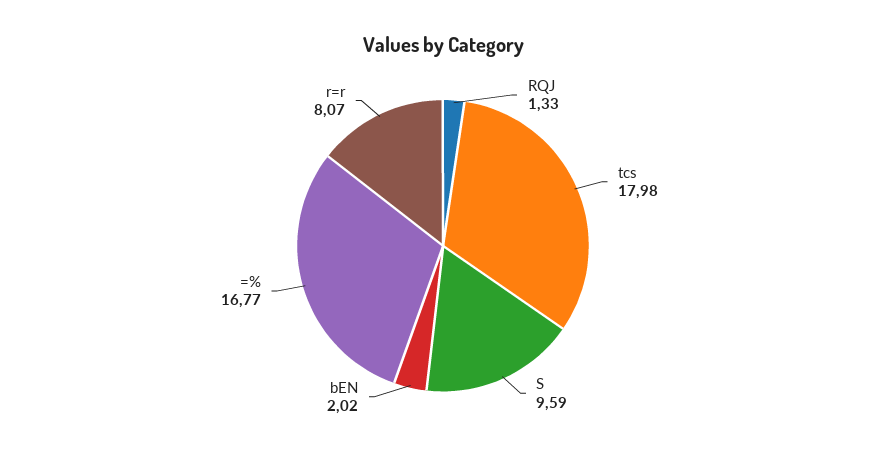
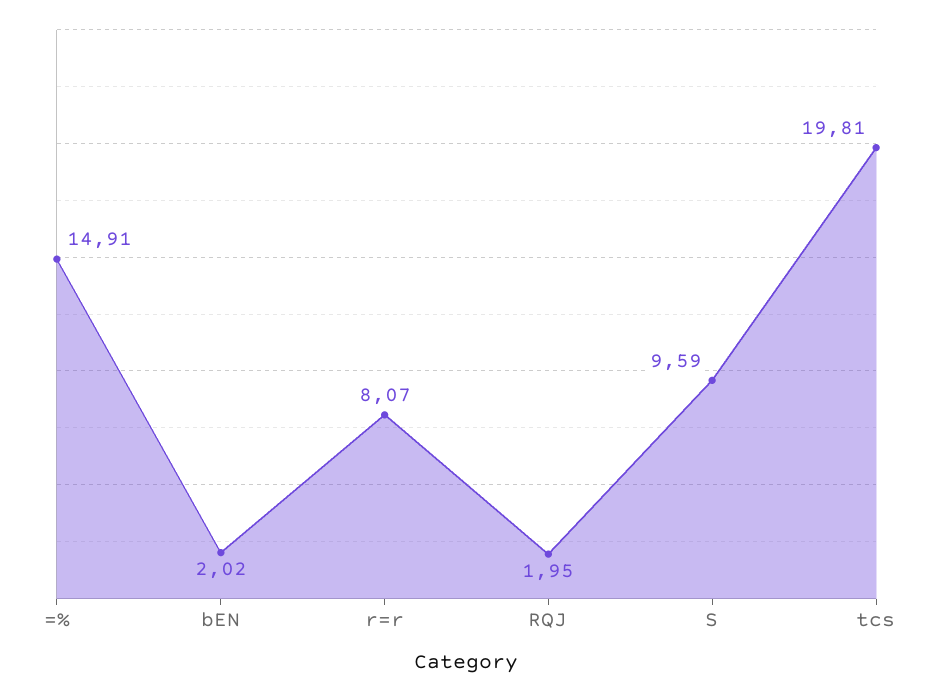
  {
-   "RQJ": 1.33,
+   "RQJ": 1.95,
-   "tcs": 17.98,
+   "tcs": 19.81,
    "S": 9.59,
    "bEN": 2.02,
-   "=%": 16.77,
+   "=%": 14.91,
    "r=r": 8.07
  }

